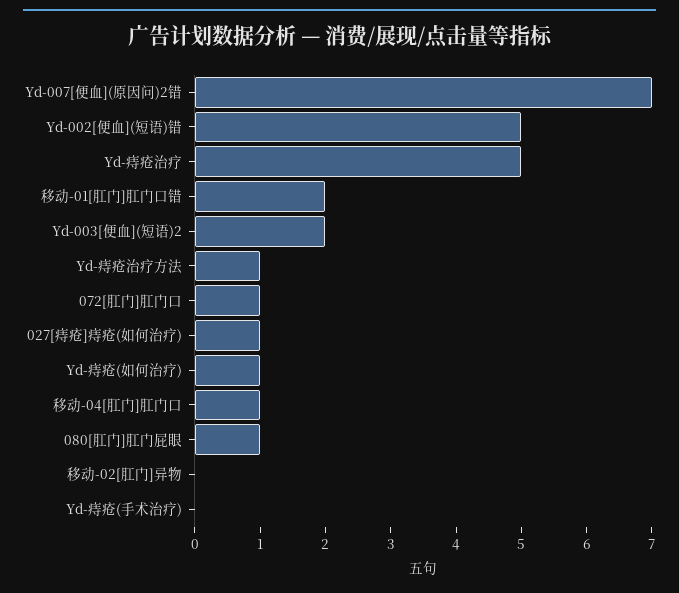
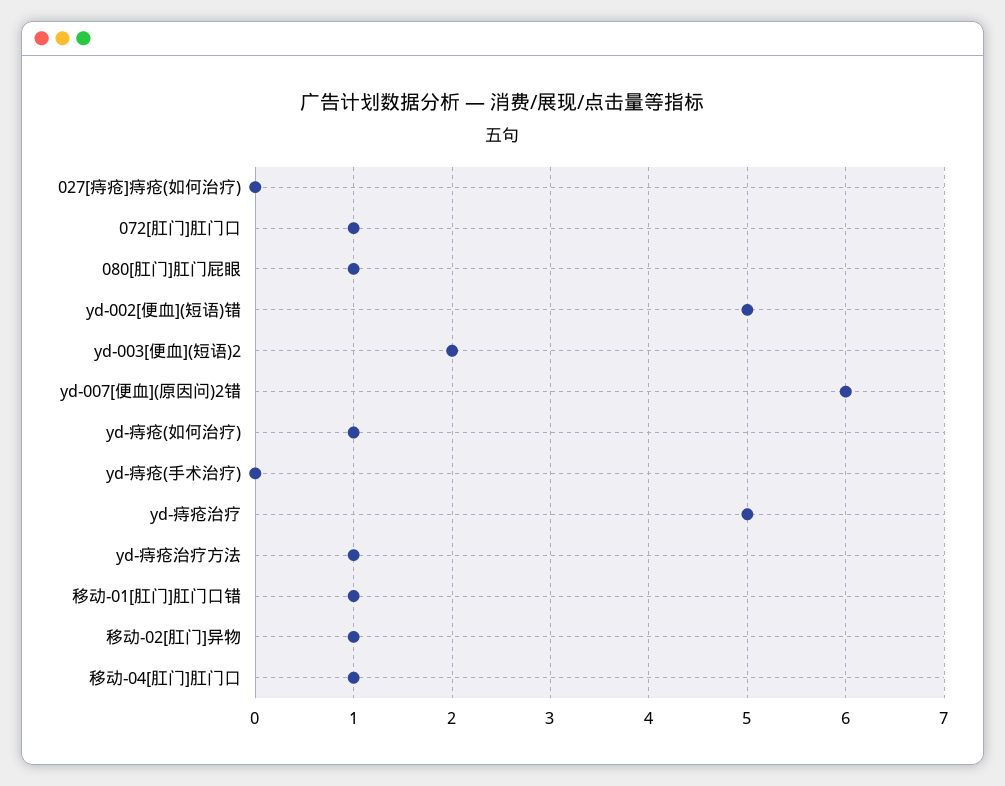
  {
-   "Yd-007[便血](原因问)2错": 7,
+   "Yd-007[便血](原因问)2错": 6,
    "Yd-002[便血](短语)错": 5,
    "Yd-痔疮治疗": 5,
-   "移动-01[肛门]肛门口错": 2,
+   "移动-01[肛门]肛门口错": 1,
    "Yd-003[便血](短语)2": 2,
    "Yd-痔疮治疗方法": 1,
    "072[肛门]肛门口": 1,
-   "027[痔疮]痔疮(如何治疗)": 1,
+   "027[痔疮]痔疮(如何治疗)": 0,
    "Yd-痔疮(如何治疗)": 1,
    "移动-04[肛门]肛门口": 1,
    "080[肛门]肛门屁眼": 1,
-   "移动-02[肛门]异物": 0,
+   "移动-02[肛门]异物": 1,
    "Yd-痔疮(手术治疗)": 0
  }

